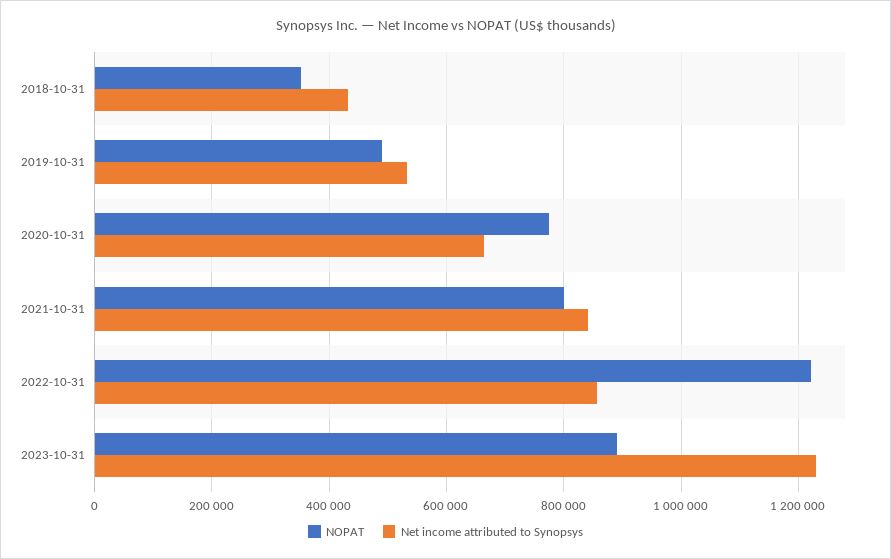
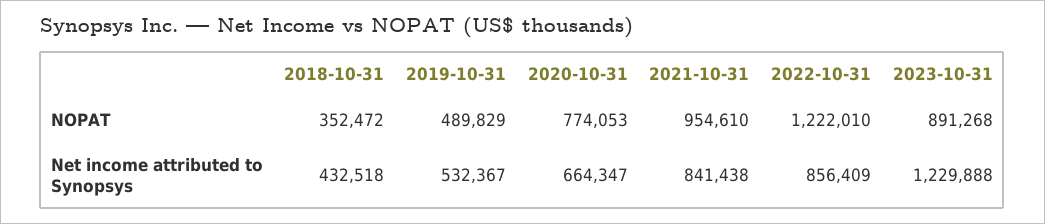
  {
    "NOPAT": {
      "2018-10-31": 352472,
      "2019-10-31": 489829,
      "2020-10-31": 774053,
-     "2021-10-31": 800000,
+     "2021-10-31": 954610,
      "2022-10-31": 1222010,
      "2023-10-31": 891268
    },
    "Net income attributed to Synopsys": {
      "2018-10-31": 432518,
      "2019-10-31": 532367,
      "2020-10-31": 664347,
      "2021-10-31": 841438,
      "2022-10-31": 856409,
      "2023-10-31": 1229888
    }
  }

